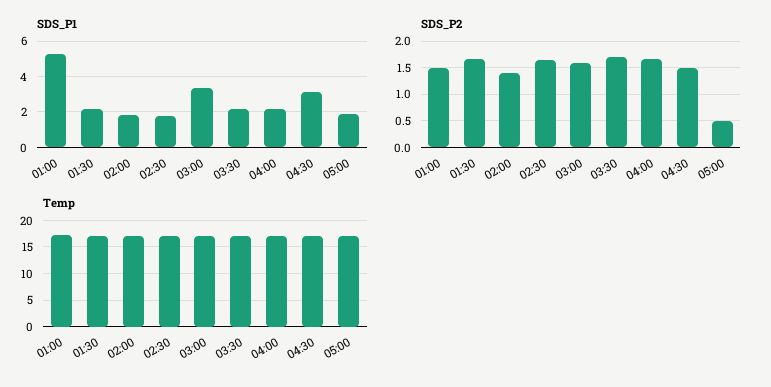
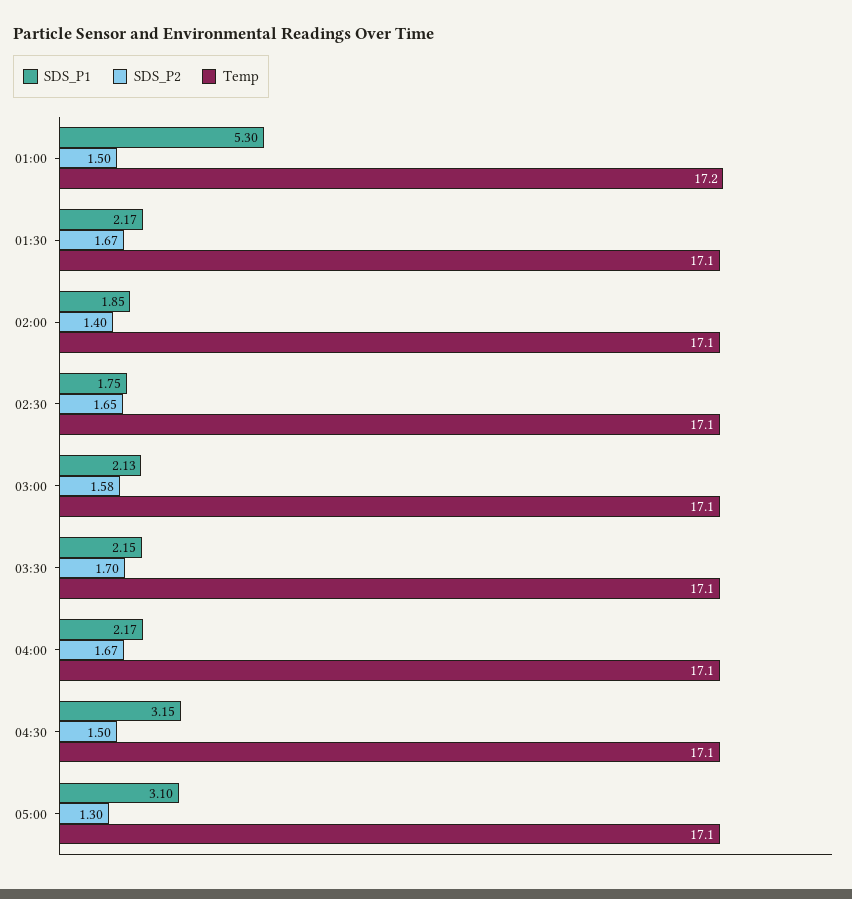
  {
    "SDS_P1": {
      "01:00": 5.3,
      "01:30": 2.17,
      "02:00": 1.85,
      "02:30": 1.75,
-     "03:00": 3.5,
+     "03:00": 2.13,
      "03:30": 2.15,
      "04:00": 2.17,
      "04:30": 3.15,
-     "05:00": 2
+     "05:00": 3.1
    },
    "SDS_P2": {
      "01:00": 1.5,
      "01:30": 1.67,
      "02:00": 1.4,
      "02:30": 1.65,
      "03:00": 1.58,
      "03:30": 1.7,
      "04:00": 1.67,
      "04:30": 1.5,
-     "05:00": 0.5
+     "05:00": 1.3
    },
    "Temp": {
      "01:00": 17.2,
      "01:30": 17.1,
      "02:00": 17.1,
      "02:30": 17.1,
      "03:00": 17.1,
      "03:30": 17.1,
      "04:00": 17.1,
      "04:30": 17.1,
      "05:00": 17.1
    }
  }

